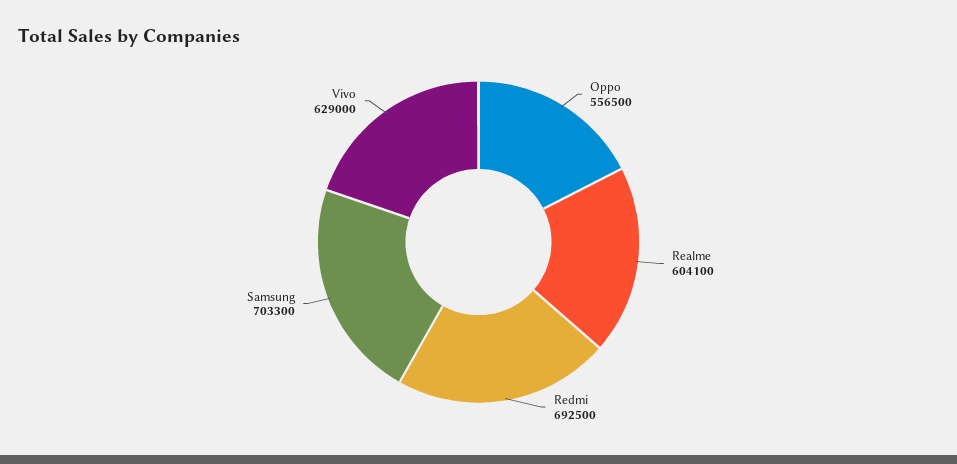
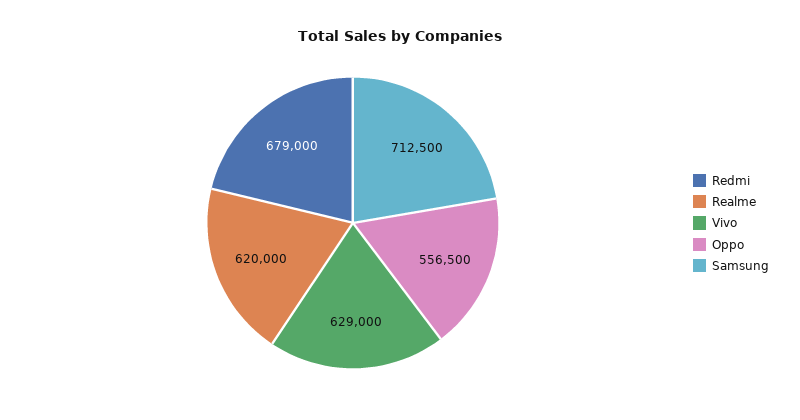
  {
    "Oppo": 556500,
-   "Realme": 604100,
+   "Realme": 620000,
-   "Redmi": 692500,
+   "Redmi": 679000,
-   "Samsung": 703300,
+   "Samsung": 712500,
    "Vivo": 629000
  }

